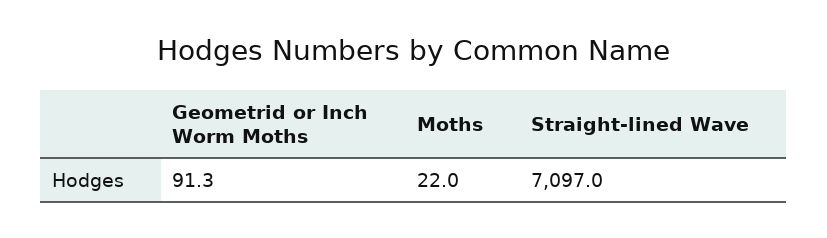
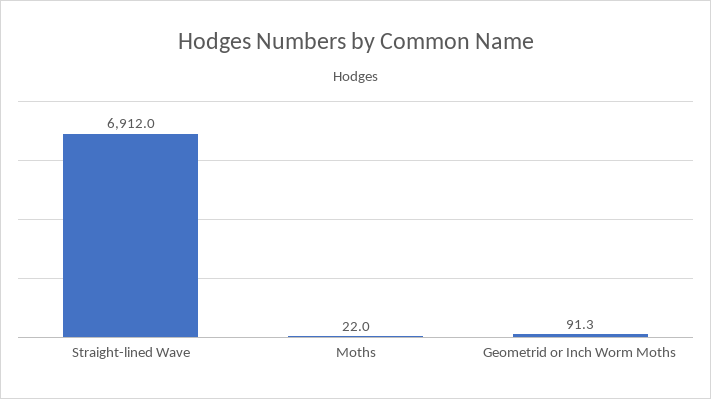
  {
    "Geometrid or Inch Worm Moths": 91.3,
    "Moths": 22,
-   "Straight-lined Wave": 7097
+   "Straight-lined Wave": 6912
  }

